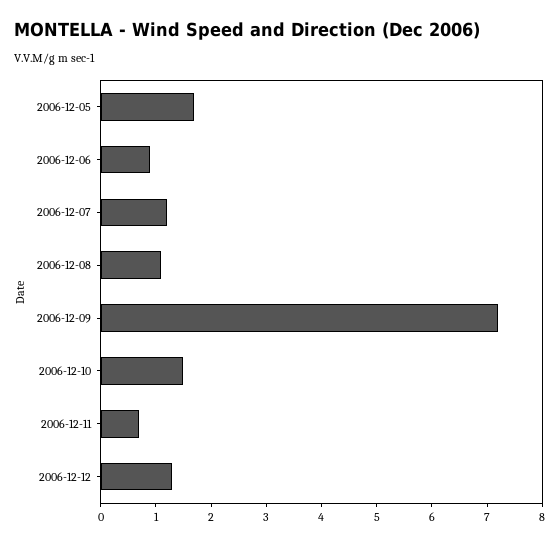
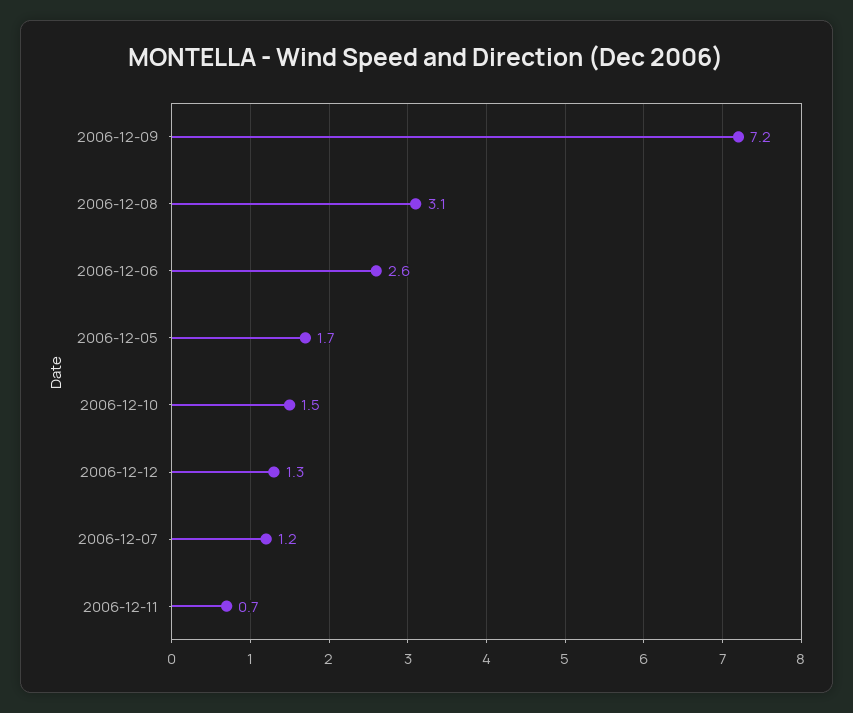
  {
    "2006-12-05": 1.7,
-   "2006-12-06": 1,
+   "2006-12-06": 2.6,
    "2006-12-07": 1.2,
-   "2006-12-08": 1,
+   "2006-12-08": 3.1,
    "2006-12-09": 7.2,
    "2006-12-10": 1.5,
    "2006-12-11": 0.7,
    "2006-12-12": 1.3
  }

